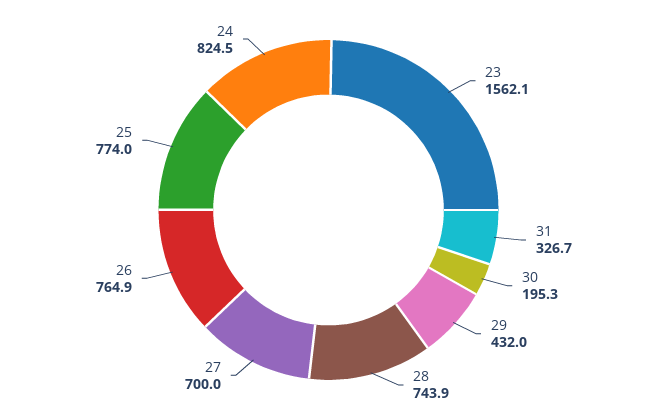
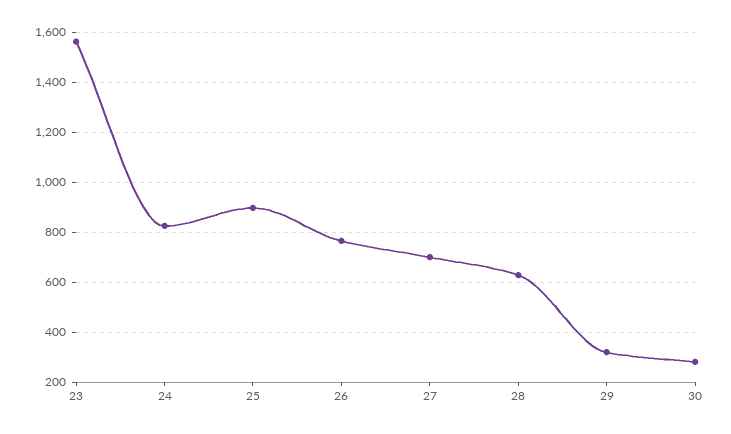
  {
    "23": 1562.1,
-   "31": 326.7,
-   "30": 195.3,
+   "30": 275,
-   "29": 432,
+   "29": 325,
-   "28": 743.9,
+   "28": 625,
    "27": 700,
    "26": 764.9,
-   "25": 774,
+   "25": 900,
    "24": 824.5
  }

